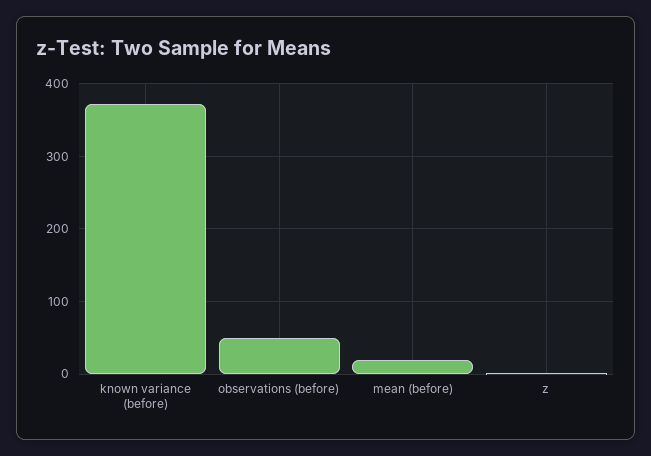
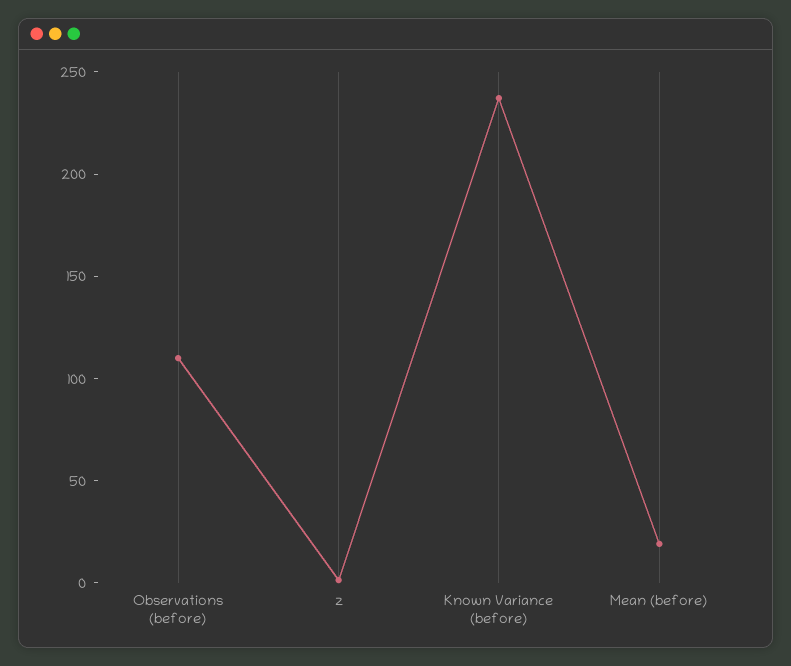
  {
-   "known variance (before)": 370,
+   "known variance (before)": 240,
-   "observations (before)": 50,
+   "observations (before)": 110,
    "mean (before)": 20,
    "z": 0
  }

